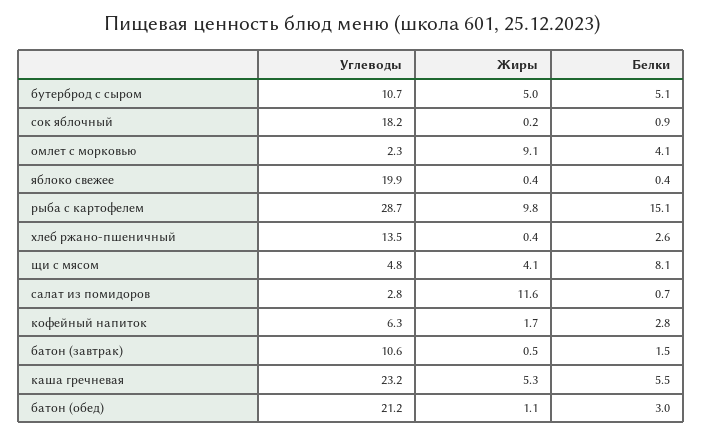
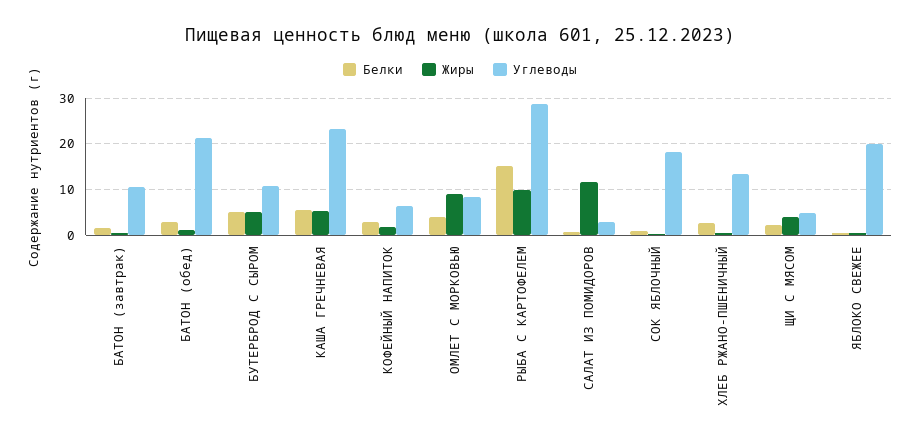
  {
    "Углеводы": {
      "бутерброд с сыром": 10.7,
      "сок яблочный": 18.2,
-     "омлет с морковью": 2.3,
+     "омлет с морковью": 8,
      "яблоко свежее": 19.9,
      "рыба с картофелем": 28.7,
      "хлеб ржано-пшеничный": 13.5,
      "щи с мясом": 4.8,
      "салат из помидоров": 2.8,
      "кофейный напиток": 6.3,
      "батон (завтрак)": 10.6,
      "каша гречневая": 23.2,
      "батон (обед)": 21.2
    },
    "Жиры": {
      "бутерброд с сыром": 5,
      "сок яблочный": 0.2,
      "омлет с морковью": 9.1,
      "яблоко свежее": 0.4,
      "рыба с картофелем": 9.8,
      "хлеб ржано-пшеничный": 0.4,
      "щи с мясом": 4.1,
      "салат из помидоров": 11.6,
      "кофейный напиток": 1.7,
      "батон (завтрак)": 0.5,
      "каша гречневая": 5.3,
      "батон (обед)": 1.1
    },
    "Белки": {
      "бутерброд с сыром": 5.1,
      "сок яблочный": 0.9,
      "омлет с морковью": 4.1,
      "яблоко свежее": 0.4,
      "рыба с картофелем": 15.1,
      "хлеб ржано-пшеничный": 2.6,
-     "щи с мясом": 8.1,
+     "щи с мясом": 2,
      "салат из помидоров": 0.7,
      "кофейный напиток": 2.8,
      "батон (завтрак)": 1.5,
      "каша гречневая": 5.5,
      "батон (обед)": 3
    }
  }

